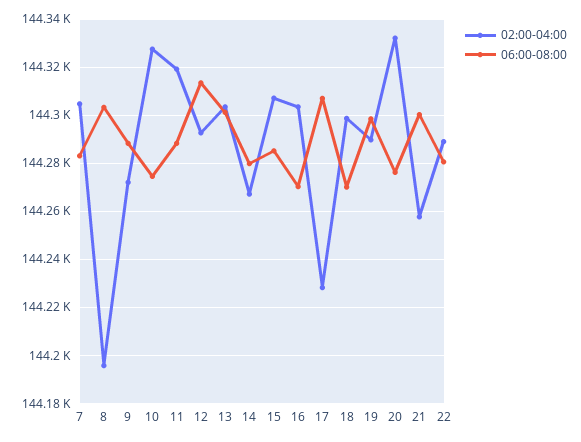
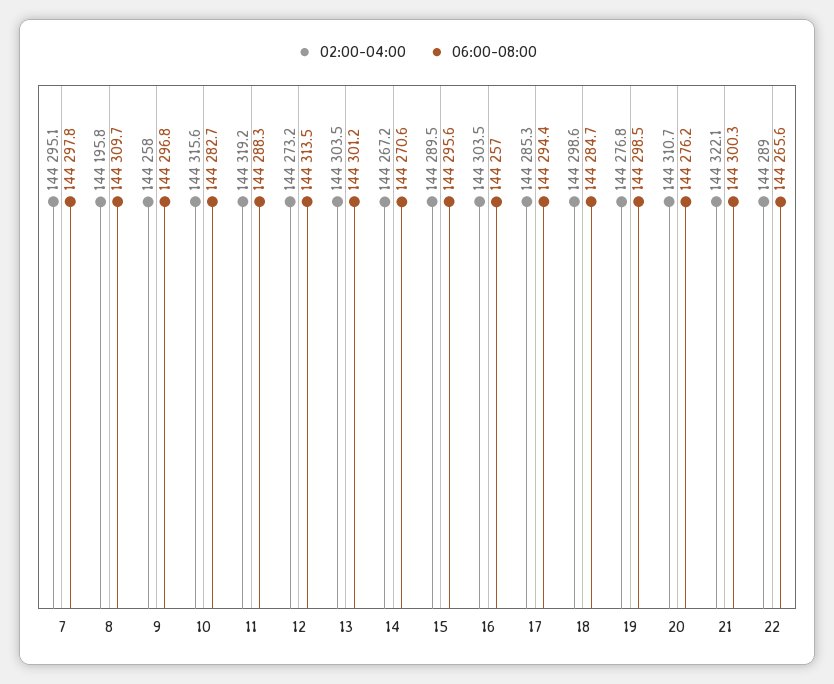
  {
    "02:00-04:00": {
-     "7": 144305,
+     "7": 144295.1,
      "8": 144195.8,
-     "9": 144272.5,
+     "9": 144258,
-     "10": 144327.5,
+     "10": 144315.6,
      "11": 144319.2,
-     "12": 144292.5,
+     "12": 144273.2,
      "13": 144303.5,
      "14": 144267.2,
-     "15": 144307.5,
+     "15": 144289.5,
      "16": 144303.5,
-     "17": 144227.5,
+     "17": 144285.3,
      "18": 144298.6,
-     "19": 144290,
+     "19": 144276.8,
-     "20": 144332.5,
+     "20": 144310.7,
-     "21": 144257.5,
+     "21": 144322.1,
      "22": 144289
    },
    "06:00-08:00": {
-     "7": 144282.5,
+     "7": 144297.8,
-     "8": 144302.5,
+     "8": 144309.7,
-     "9": 144287.5,
+     "9": 144296.8,
-     "10": 144275,
+     "10": 144282.7,
      "11": 144288.3,
      "12": 144313.5,
      "13": 144301.2,
-     "14": 144280,
+     "14": 144270.6,
-     "15": 144285,
+     "15": 144295.6,
-     "16": 144270,
+     "16": 144257,
-     "17": 144307.5,
+     "17": 144294.4,
-     "18": 144270,
+     "18": 144284.7,
      "19": 144298.5,
      "20": 144276.2,
      "21": 144300.3,
-     "22": 144280
+     "22": 144265.6
    }
  }

